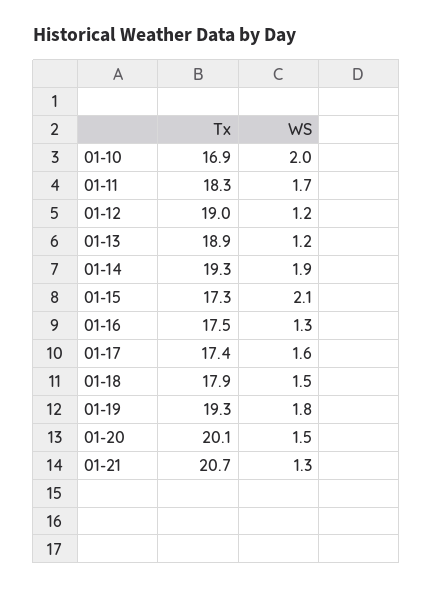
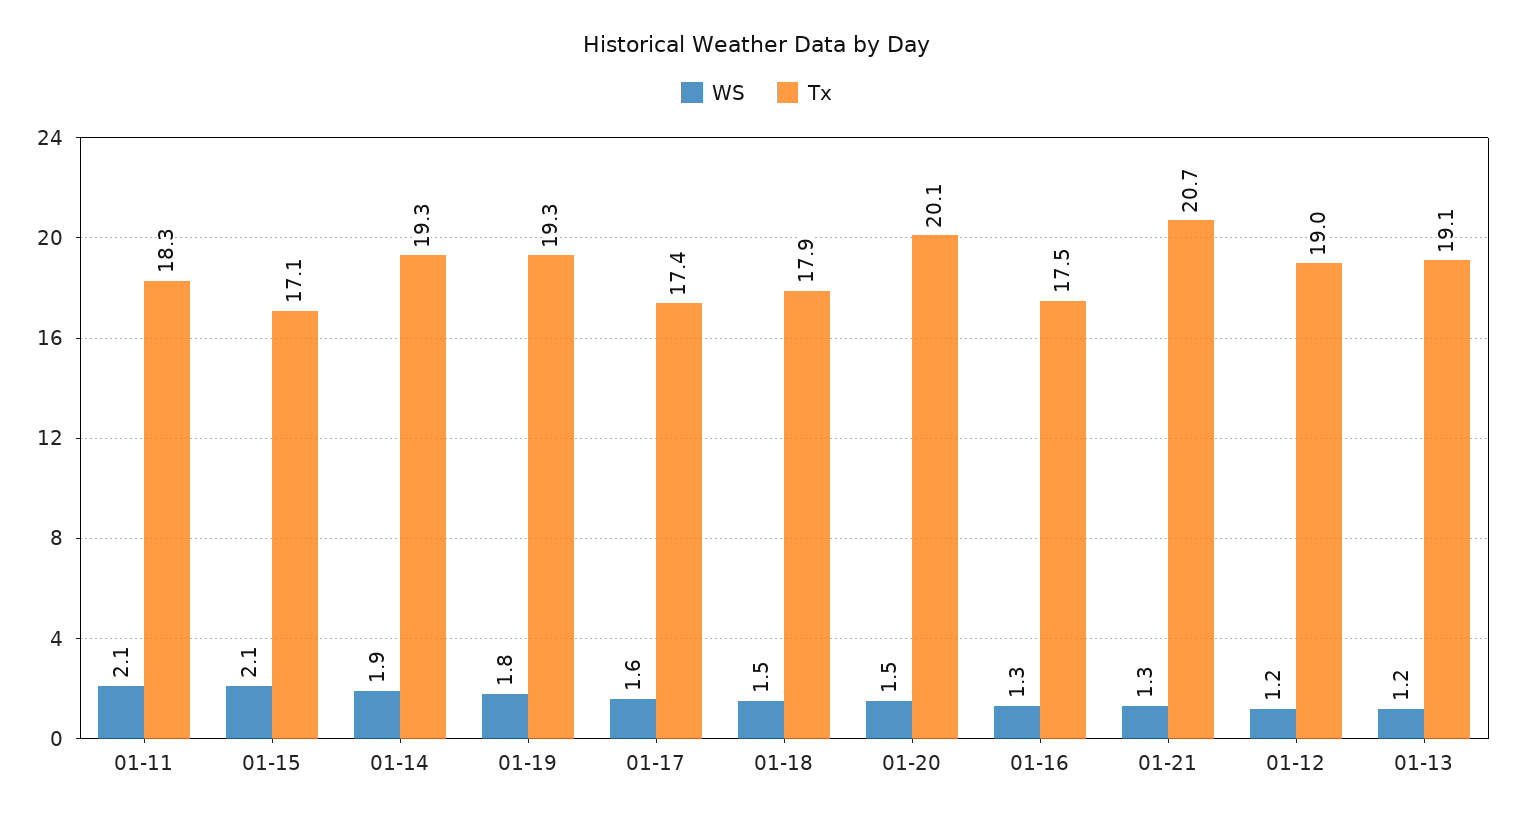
  {
    "Tx": {
-     "01-10": 16.9,
      "01-11": 18.3,
      "01-12": 19,
-     "01-13": 18.9,
+     "01-13": 19.1,
      "01-14": 19.3,
-     "01-15": 17.3,
+     "01-15": 17.1,
      "01-16": 17.5,
      "01-17": 17.4,
      "01-18": 17.9,
      "01-19": 19.3,
      "01-20": 20.1,
      "01-21": 20.7
    },
    "WS": {
-     "01-10": 2,
-     "01-11": 1.7,
+     "01-11": 2.1,
      "01-12": 1.2,
      "01-13": 1.2,
      "01-14": 1.9,
      "01-15": 2.1,
      "01-16": 1.3,
      "01-17": 1.6,
      "01-18": 1.5,
      "01-19": 1.8,
      "01-20": 1.5,
      "01-21": 1.3
    }
  }

